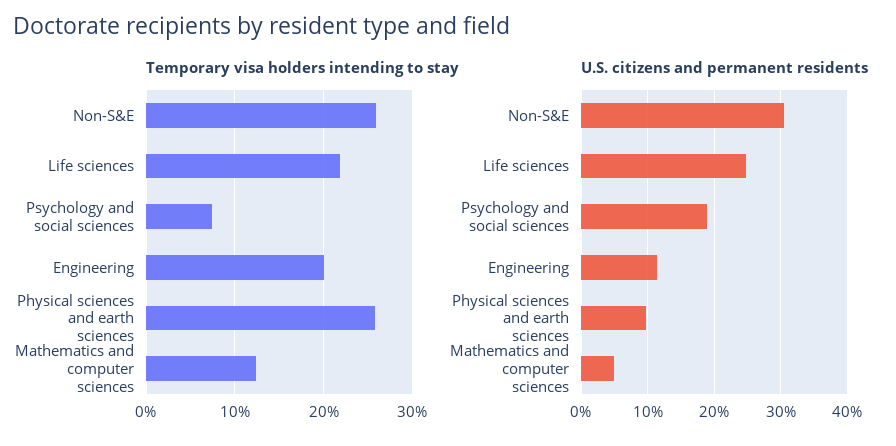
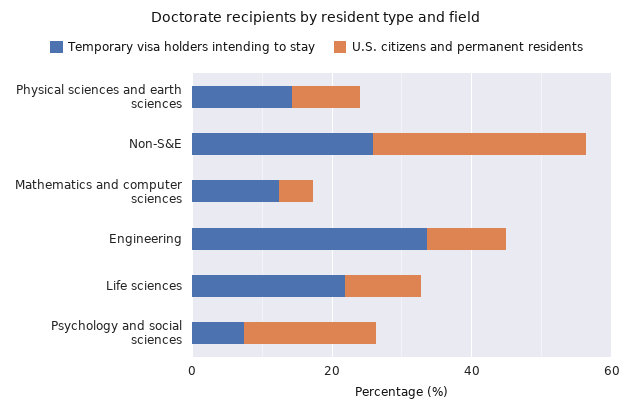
  {
    "Temporary visa holders intending to stay": {
      "Non-S&E": 26,
      "Life sciences": 22,
      "Psychology and social sciences": 7,
-     "Engineering": 20,
+     "Engineering": 35,
-     "Physical sciences and earth sciences": 26,
+     "Physical sciences and earth sciences": 15,
      "Mathematics and computer sciences": 12
    },
    "U.S. citizens and permanent residents": {
      "Non-S&E": 30,
-     "Life sciences": 25,
+     "Life sciences": 10,
      "Psychology and social sciences": 19,
      "Engineering": 11,
      "Physical sciences and earth sciences": 10,
      "Mathematics and computer sciences": 5
    }
  }

